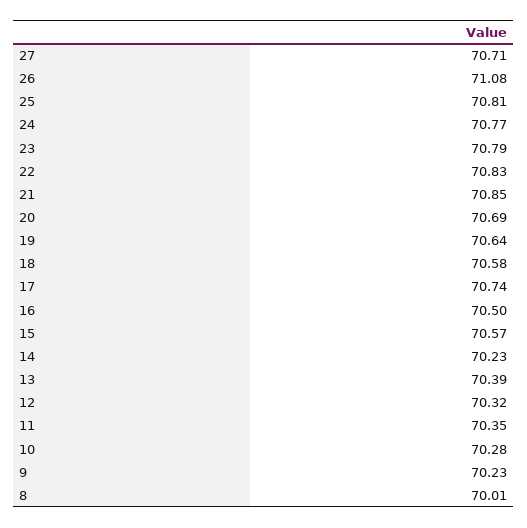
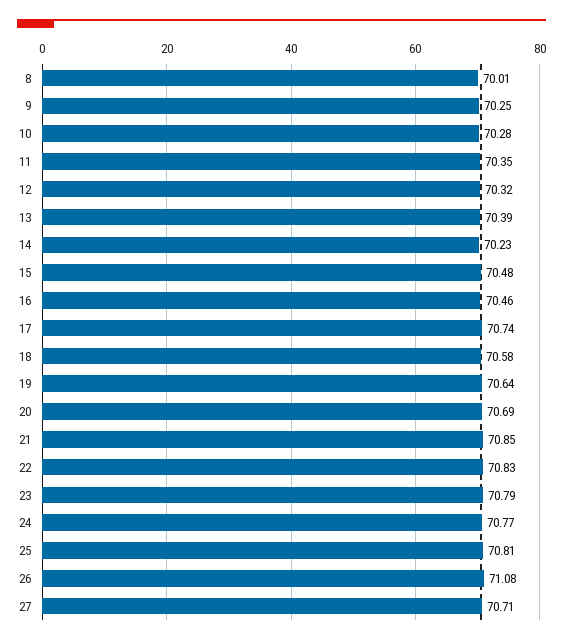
  {
    "27": 70.71,
    "26": 71.08,
    "25": 70.81,
    "24": 70.77,
    "23": 70.79,
    "22": 70.83,
    "21": 70.85,
    "20": 70.69,
    "19": 70.64,
    "18": 70.58,
    "17": 70.74,
-   "16": 70.5,
+   "16": 70.46,
-   "15": 70.57,
+   "15": 70.48,
    "14": 70.23,
    "13": 70.39,
    "12": 70.32,
    "11": 70.35,
    "10": 70.28,
-   "9": 70.23,
+   "9": 70.25,
    "8": 70.01
  }

